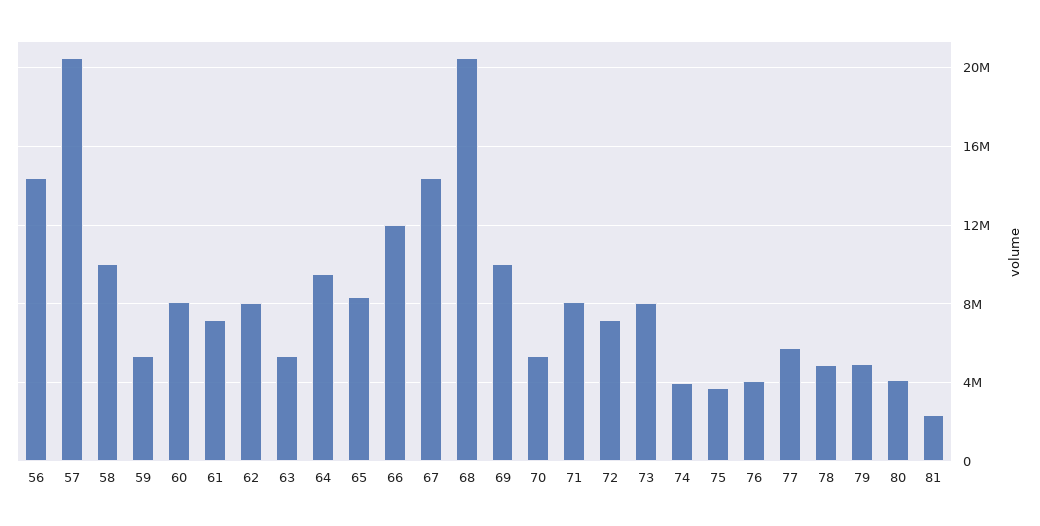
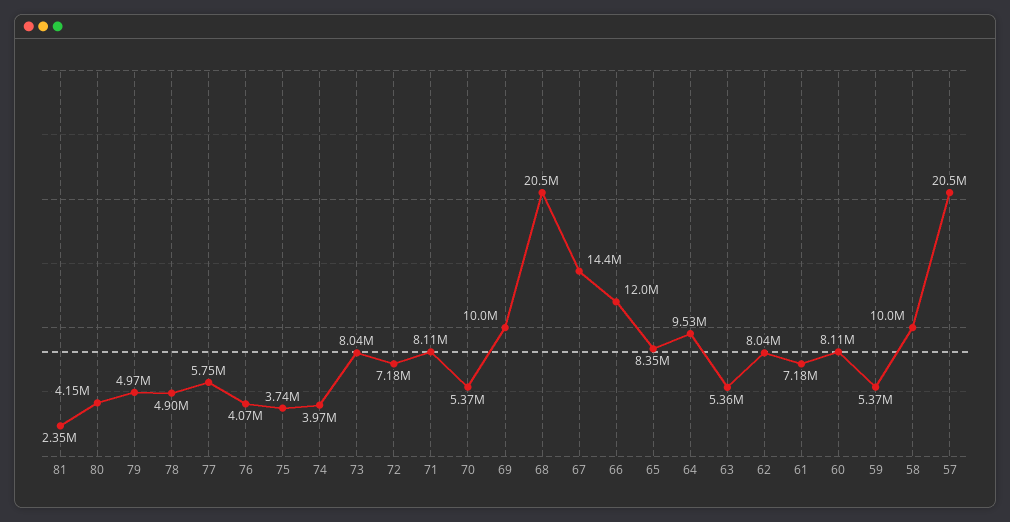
  {
-   "56": 14500000,
    "57": 20500000,
    "58": 10000000,
    "59": 5370000,
    "60": 8110000,
    "61": 7180000,
    "62": 8040000,
    "63": 5360000,
    "64": 9530000,
    "65": 8350000,
    "66": 12000000,
    "67": 14400000,
    "68": 20500000,
    "69": 10000000,
    "70": 5370000,
    "71": 8110000,
    "72": 7180000,
    "73": 8040000,
    "74": 3970000,
    "75": 3740000,
    "76": 4070000,
    "77": 5750000,
    "78": 4900000,
    "79": 4970000,
    "80": 4150000,
    "81": 2350000
  }

